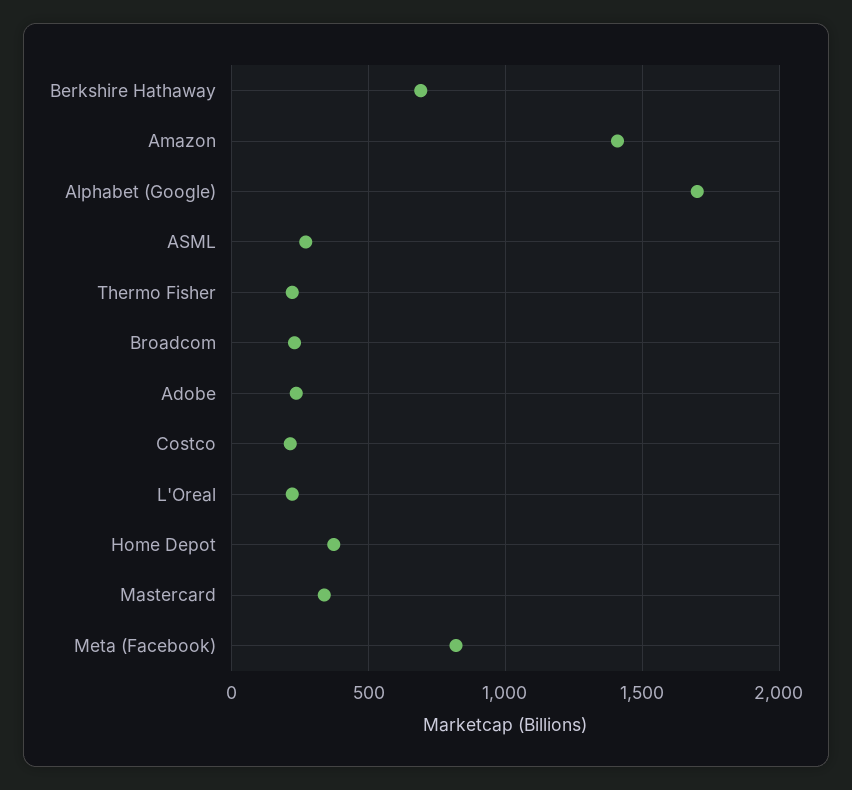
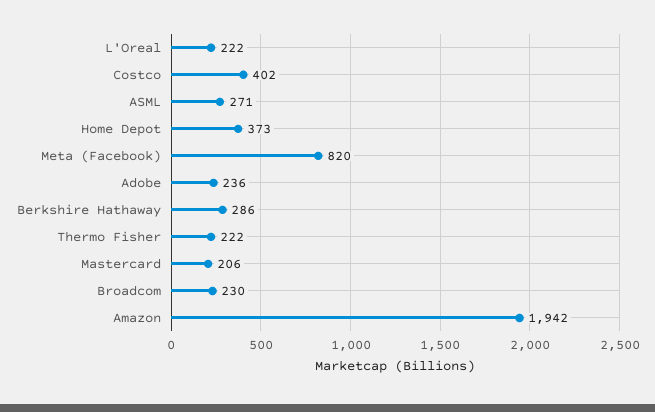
  {
-   "Berkshire Hathaway": 700,
+   "Berkshire Hathaway": 286,
-   "Amazon": 1400,
+   "Amazon": 1942,
-   "Alphabet (Google)": 1700,
    "ASML": 271,
    "Thermo Fisher": 222,
    "Broadcom": 230,
    "Adobe": 236,
-   "Costco": 200,
+   "Costco": 402,
    "L'Oreal": 222,
    "Home Depot": 373,
-   "Mastercard": 350,
+   "Mastercard": 206,
    "Meta (Facebook)": 820
  }

